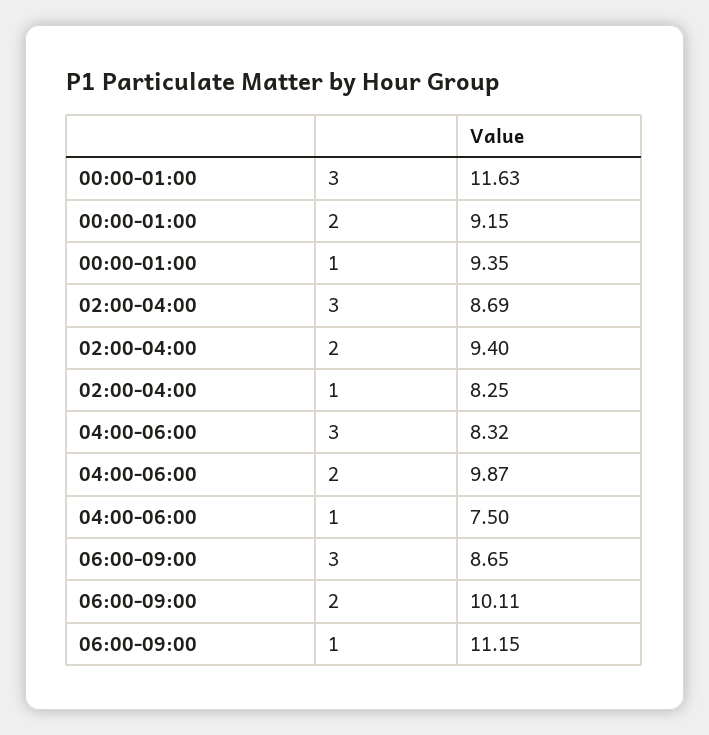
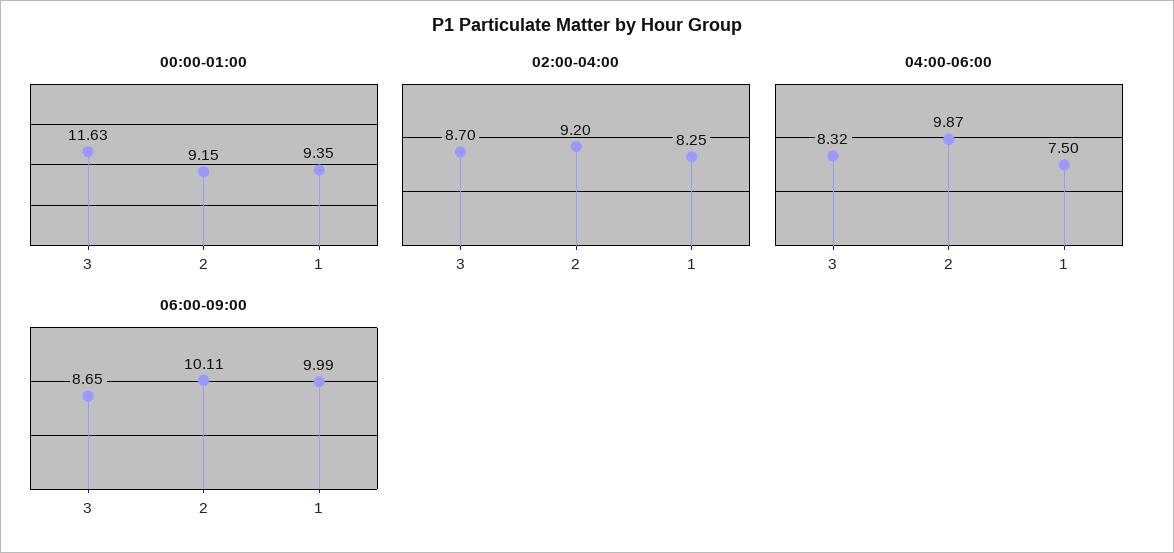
  {
    "00:00-01:00": {
      "3": 11.63,
      "2": 9.15,
      "1": 9.35
    },
    "02:00-04:00": {
-     "3": 8.69,
+     "3": 8.7,
-     "2": 9.4,
+     "2": 9.2,
      "1": 8.25
    },
    "04:00-06:00": {
      "3": 8.32,
      "2": 9.87,
      "1": 7.5
    },
    "06:00-09:00": {
      "3": 8.65,
      "2": 10.11,
-     "1": 11.15
+     "1": 9.99
    }
  }

